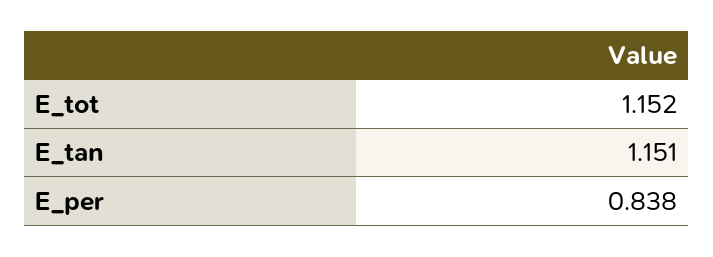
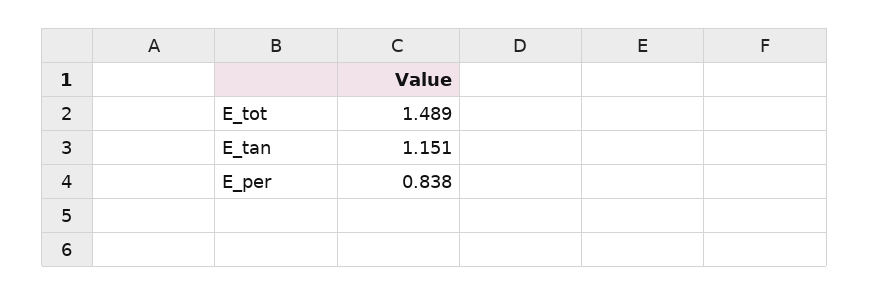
  {
-   "E_tot": 1.152,
+   "E_tot": 1.489,
    "E_tan": 1.151,
    "E_per": 0.838
  }

